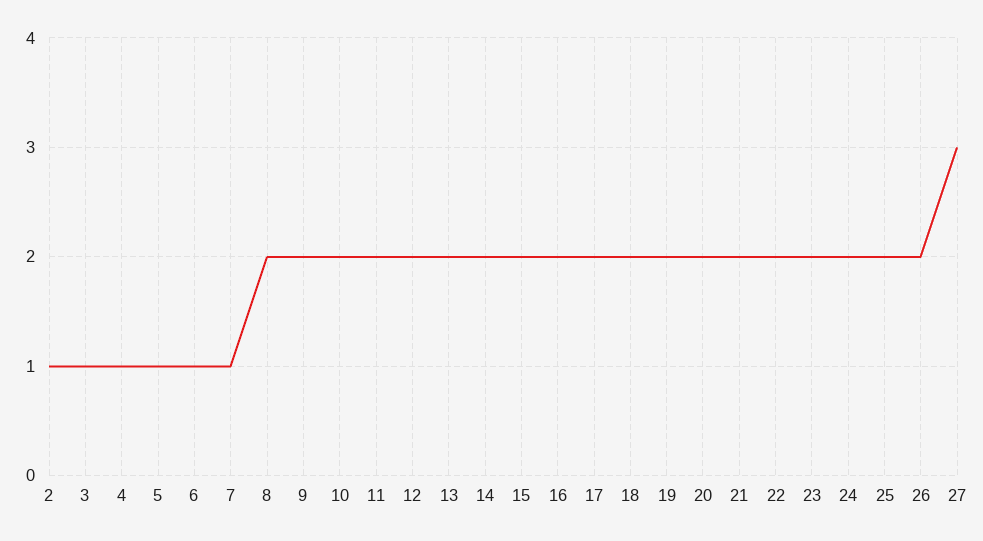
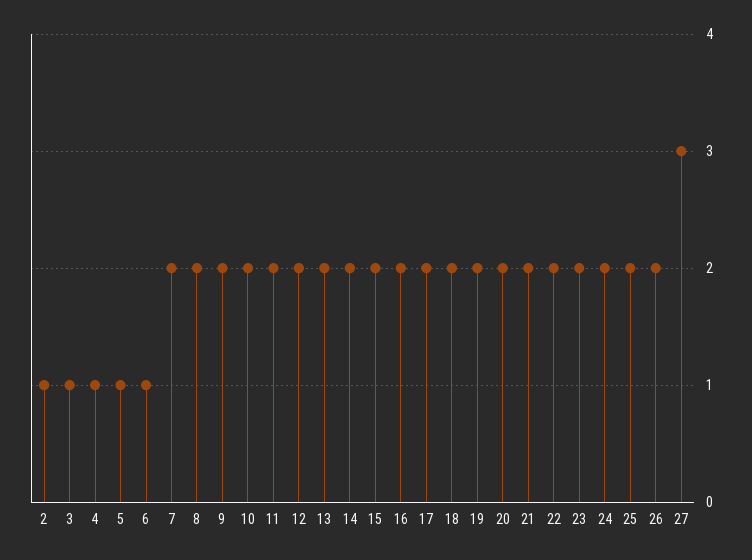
  {
    "2": 1,
    "3": 1,
    "4": 1,
    "5": 1,
    "6": 1,
-   "7": 1,
+   "7": 2,
    "8": 2,
    "9": 2,
    "10": 2,
    "11": 2,
    "12": 2,
    "13": 2,
    "14": 2,
    "15": 2,
    "16": 2,
    "17": 2,
    "18": 2,
    "19": 2,
    "20": 2,
    "21": 2,
    "22": 2,
    "23": 2,
    "24": 2,
    "25": 2,
    "26": 2,
    "27": 3
  }

